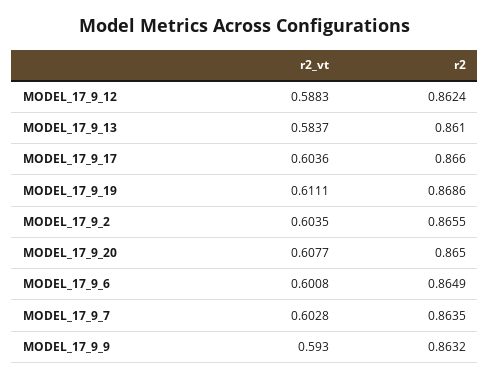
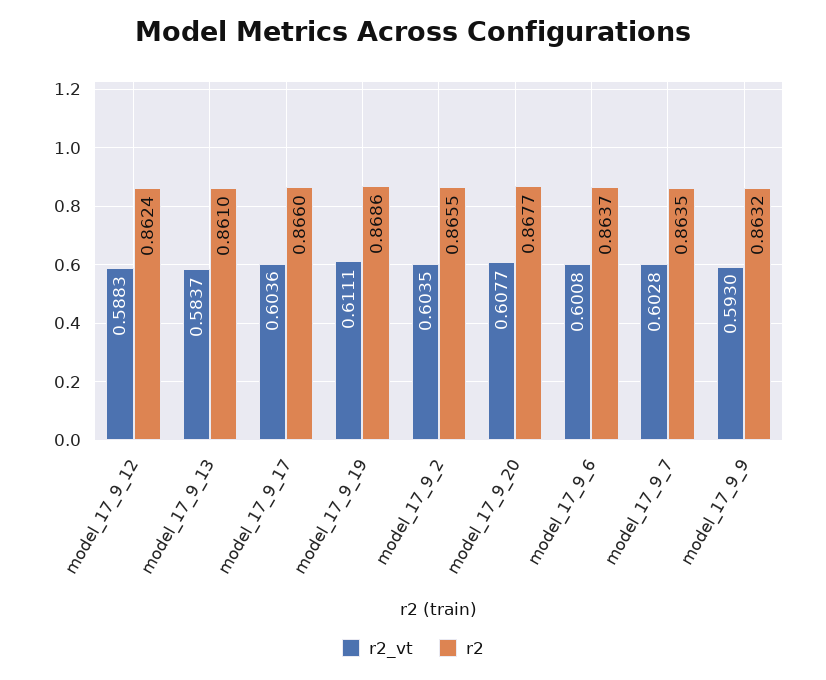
  {
    "r2_vt": {
      "MODEL_17_9_12": 0.5883,
      "MODEL_17_9_13": 0.5837,
      "MODEL_17_9_17": 0.6036,
      "MODEL_17_9_19": 0.6111,
      "MODEL_17_9_2": 0.6035,
      "MODEL_17_9_20": 0.6077,
      "MODEL_17_9_6": 0.6008,
      "MODEL_17_9_7": 0.6028,
      "MODEL_17_9_9": 0.593
    },
    "r2": {
      "MODEL_17_9_12": 0.8624,
      "MODEL_17_9_13": 0.861,
      "MODEL_17_9_17": 0.866,
      "MODEL_17_9_19": 0.8686,
      "MODEL_17_9_2": 0.8655,
-     "MODEL_17_9_20": 0.865,
+     "MODEL_17_9_20": 0.8677,
-     "MODEL_17_9_6": 0.8649,
+     "MODEL_17_9_6": 0.8637,
      "MODEL_17_9_7": 0.8635,
      "MODEL_17_9_9": 0.8632
    }
  }

